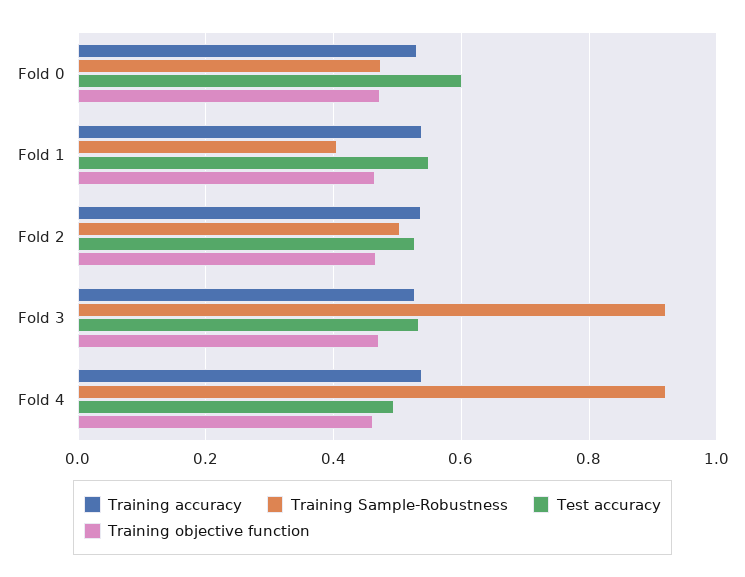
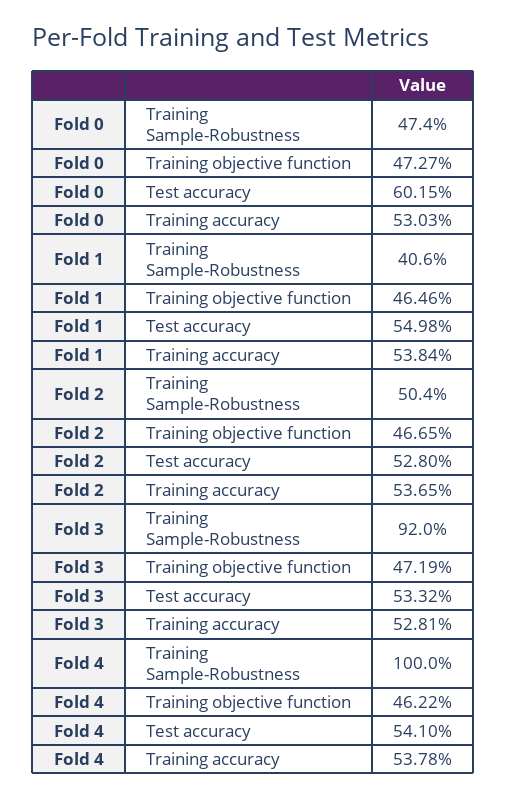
  {
    "Training accuracy": {
      "Fold 0": 0.5303,
      "Fold 1": 0.5384,
      "Fold 2": 0.5365,
      "Fold 3": 0.5281,
      "Fold 4": 0.5378
    },
    "Training Sample-Robustness": {
      "Fold 0": 0.474,
      "Fold 1": 0.406,
      "Fold 2": 0.504,
      "Fold 3": 0.92,
-     "Fold 4": 0.92
+     "Fold 4": 1
    },
    "Test accuracy": {
      "Fold 0": 0.6015,
      "Fold 1": 0.5498,
      "Fold 2": 0.528,
      "Fold 3": 0.5332,
-     "Fold 4": 0.5
+     "Fold 4": 0.541
    },
    "Training objective function": {
      "Fold 0": 0.4727,
      "Fold 1": 0.4646,
      "Fold 2": 0.4665,
      "Fold 3": 0.4719,
      "Fold 4": 0.4622
    }
  }

